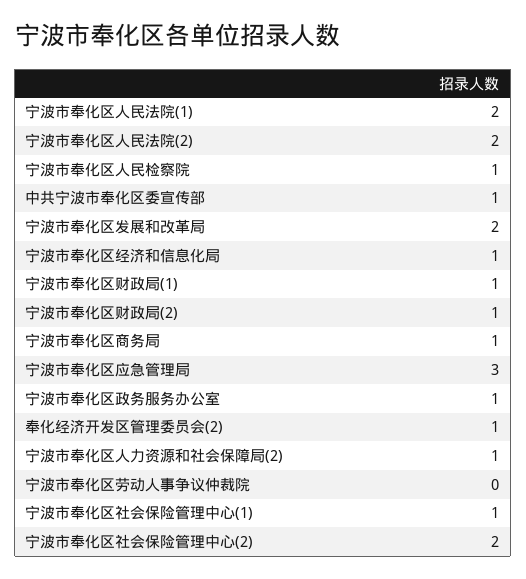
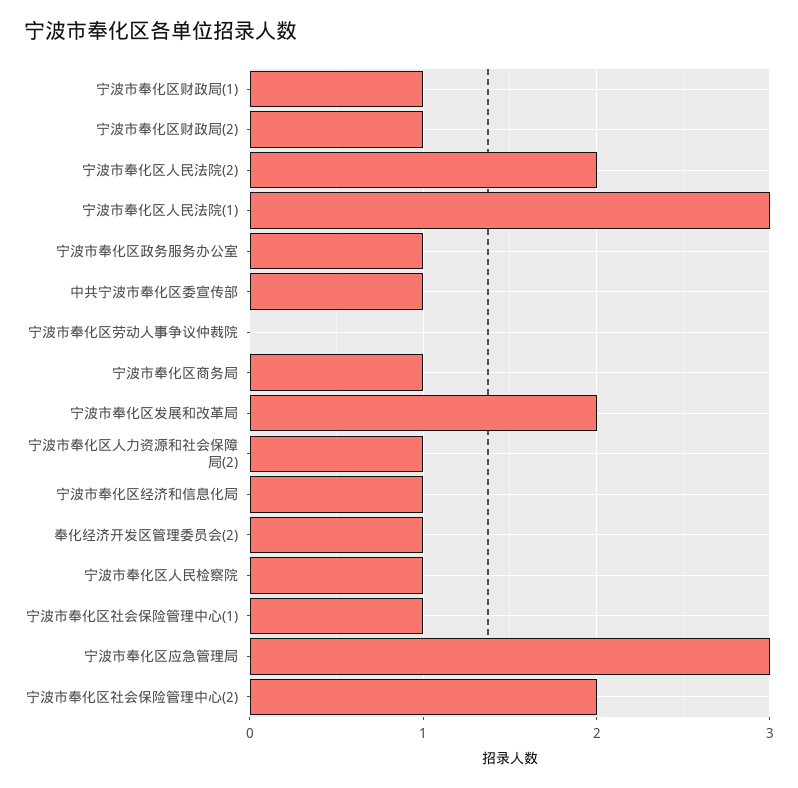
  {
-   "宁波市奉化区人民法院(1)": 2,
+   "宁波市奉化区人民法院(1)": 3,
    "宁波市奉化区人民法院(2)": 2,
    "宁波市奉化区人民检察院": 1,
    "中共宁波市奉化区委宣传部": 1,
    "宁波市奉化区发展和改革局": 2,
    "宁波市奉化区经济和信息化局": 1,
    "宁波市奉化区财政局(1)": 1,
    "宁波市奉化区财政局(2)": 1,
    "宁波市奉化区商务局": 1,
    "宁波市奉化区应急管理局": 3,
    "宁波市奉化区政务服务办公室": 1,
    "奉化经济开发区管理委员会(2)": 1,
    "宁波市奉化区人力资源和社会保障局(2)": 1,
    "宁波市奉化区劳动人事争议仲裁院": 0,
    "宁波市奉化区社会保险管理中心(1)": 1,
    "宁波市奉化区社会保险管理中心(2)": 2
  }

